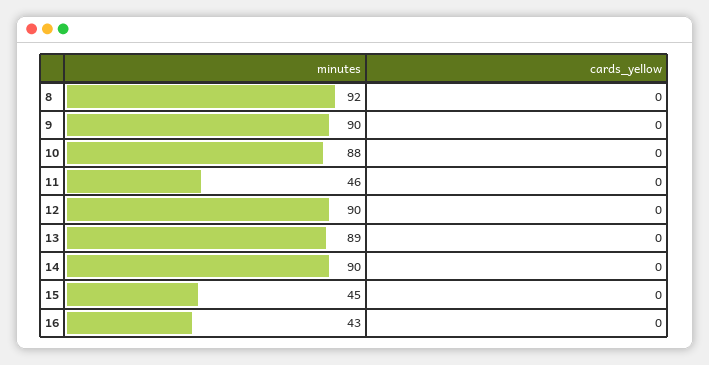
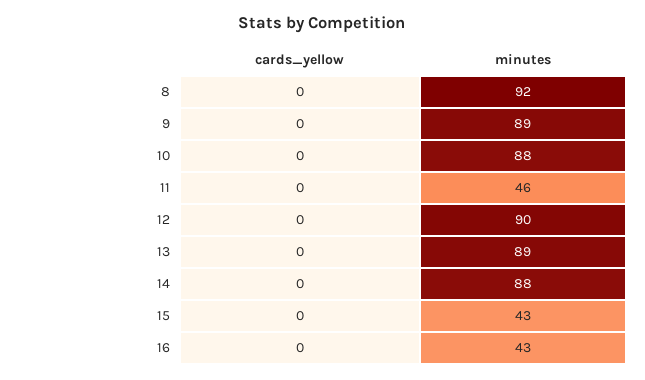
  {
    "minutes": {
      "8": 92,
-     "9": 90,
+     "9": 89,
      "10": 88,
      "11": 46,
      "12": 90,
      "13": 89,
-     "14": 90,
+     "14": 88,
-     "15": 45,
+     "15": 43,
      "16": 43
    },
    "cards_yellow": {
      "8": 0,
      "9": 0,
      "10": 0,
      "11": 0,
      "12": 0,
      "13": 0,
      "14": 0,
      "15": 0,
      "16": 0
    }
  }

